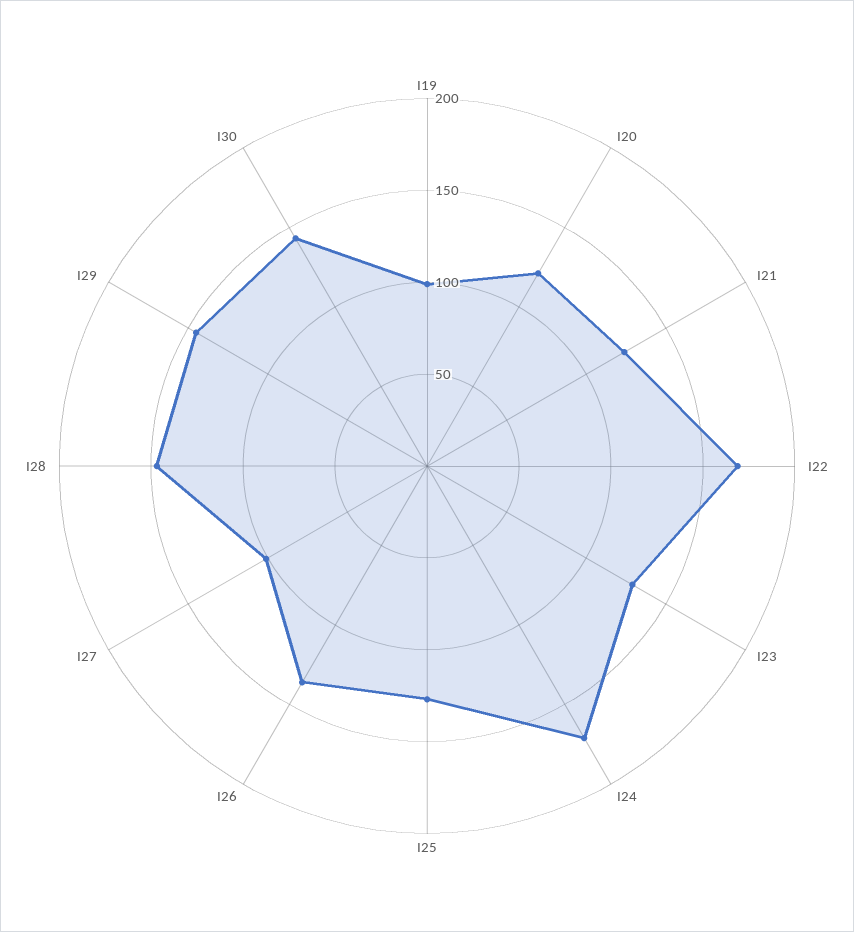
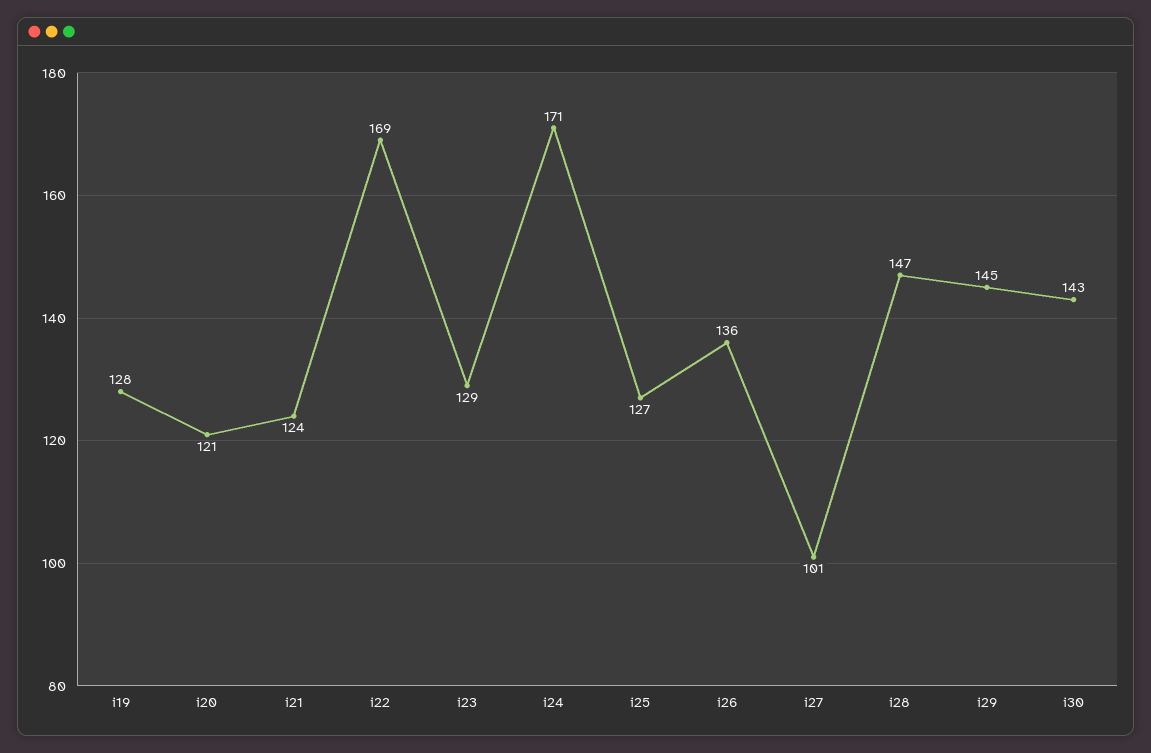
  {
-   "I19": 100,
+   "I19": 128,
    "I20": 121,
    "I21": 124,
    "I22": 169,
    "I23": 129,
    "I24": 171,
    "I25": 127,
    "I26": 136,
    "I27": 101,
    "I28": 147,
    "I29": 145,
    "I30": 143
  }

